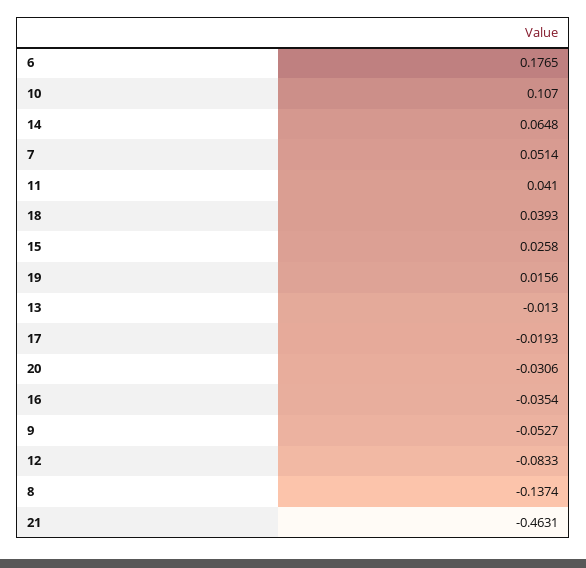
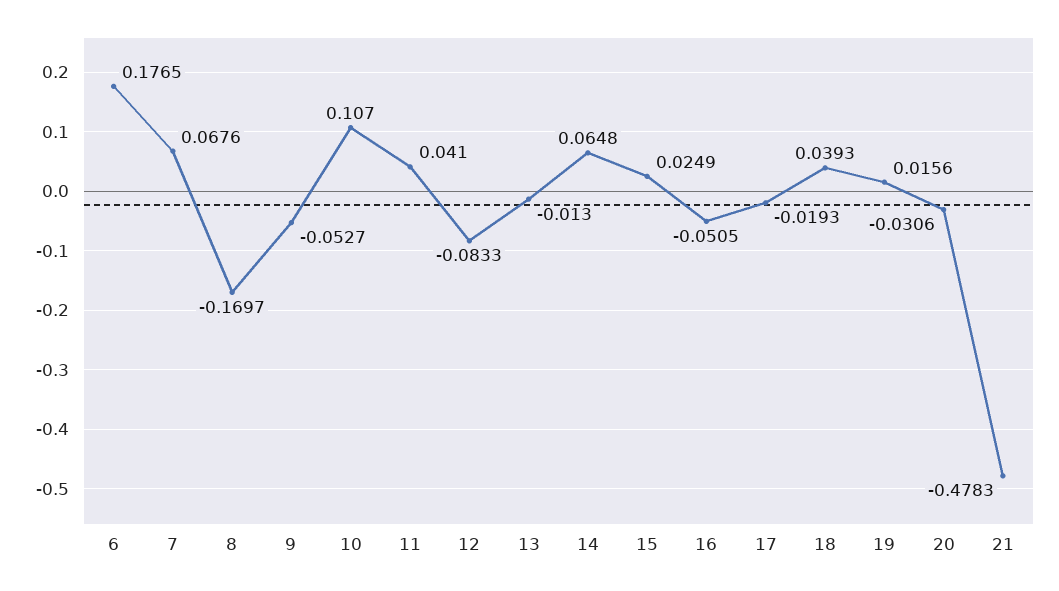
  {
    "6": 0.1765,
    "10": 0.107,
    "14": 0.0648,
-   "7": 0.0514,
+   "7": 0.0676,
    "11": 0.041,
    "18": 0.0393,
-   "15": 0.0258,
+   "15": 0.0249,
    "19": 0.0156,
    "13": -0.013,
    "17": -0.0193,
    "20": -0.0306,
-   "16": -0.0354,
+   "16": -0.0505,
    "9": -0.0527,
    "12": -0.0833,
-   "8": -0.1374,
+   "8": -0.1697,
-   "21": -0.4631
+   "21": -0.4783
  }

